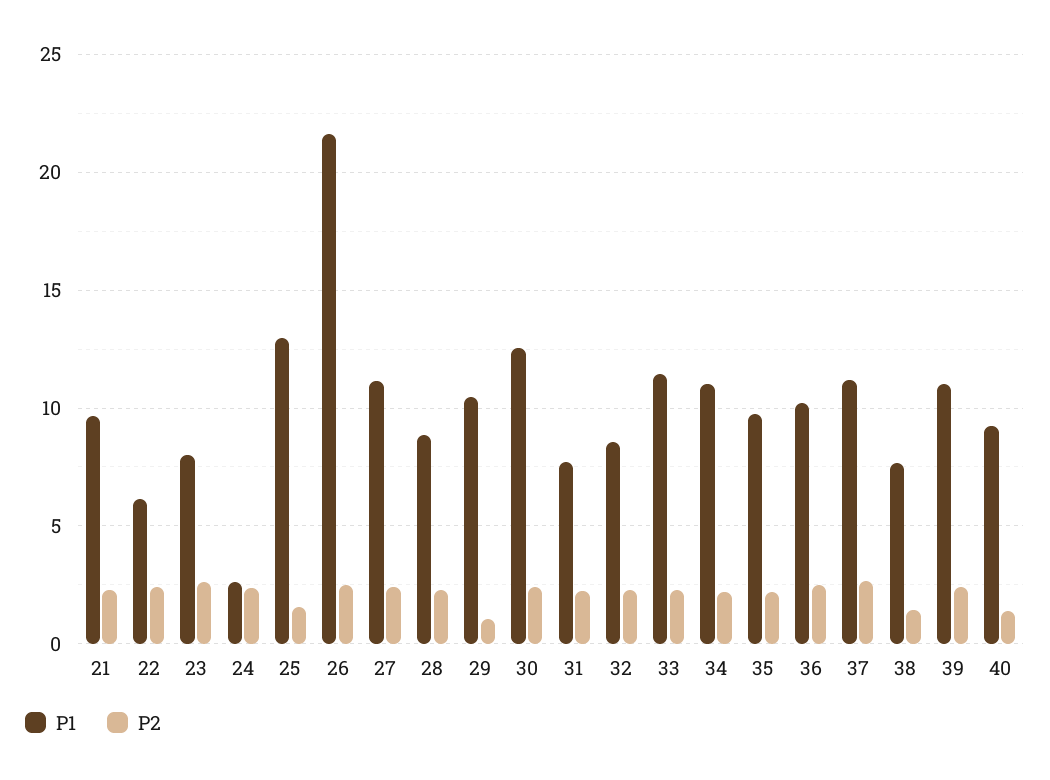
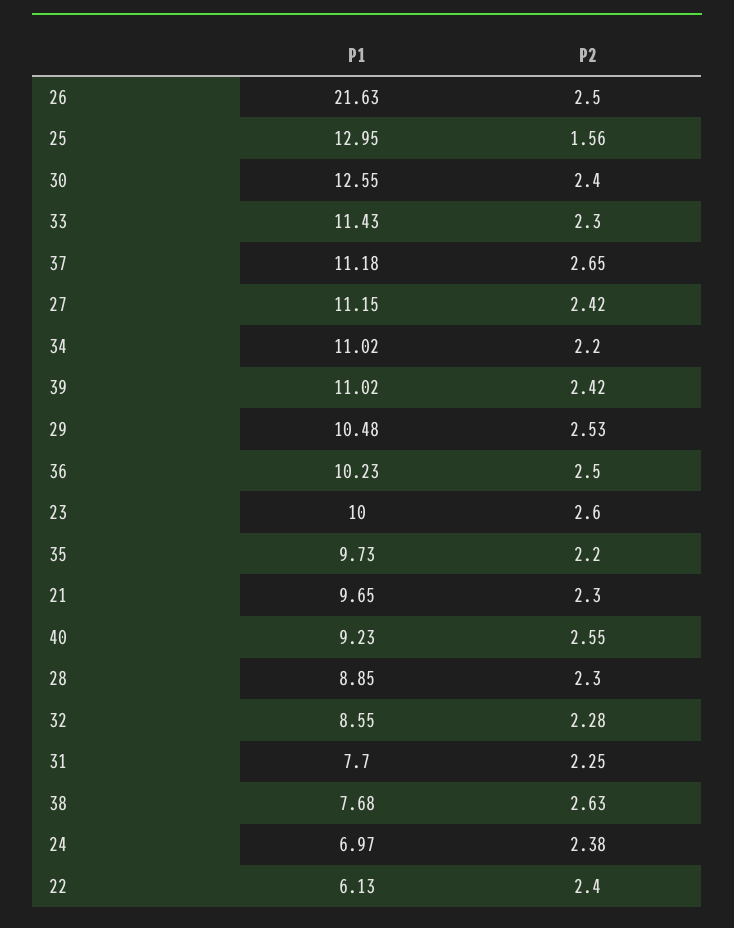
  {
    "P1": {
      "21": 9.65,
      "22": 6.13,
-     "23": 8,
+     "23": 10,
-     "24": 2.5,
+     "24": 6.97,
      "25": 12.95,
      "26": 21.63,
      "27": 11.15,
      "28": 8.85,
      "29": 10.48,
      "30": 12.55,
      "31": 7.7,
      "32": 8.55,
      "33": 11.43,
      "34": 11.02,
      "35": 9.73,
      "36": 10.23,
      "37": 11.18,
      "38": 7.68,
      "39": 11.02,
      "40": 9.23
    },
    "P2": {
      "21": 2.3,
      "22": 2.4,
      "23": 2.6,
      "24": 2.38,
      "25": 1.56,
      "26": 2.5,
      "27": 2.42,
      "28": 2.3,
-     "29": 1,
+     "29": 2.53,
      "30": 2.4,
      "31": 2.25,
      "32": 2.28,
      "33": 2.3,
      "34": 2.2,
      "35": 2.2,
      "36": 2.5,
      "37": 2.65,
-     "38": 1.5,
+     "38": 2.63,
      "39": 2.42,
-     "40": 1.5
+     "40": 2.55
    }
  }

